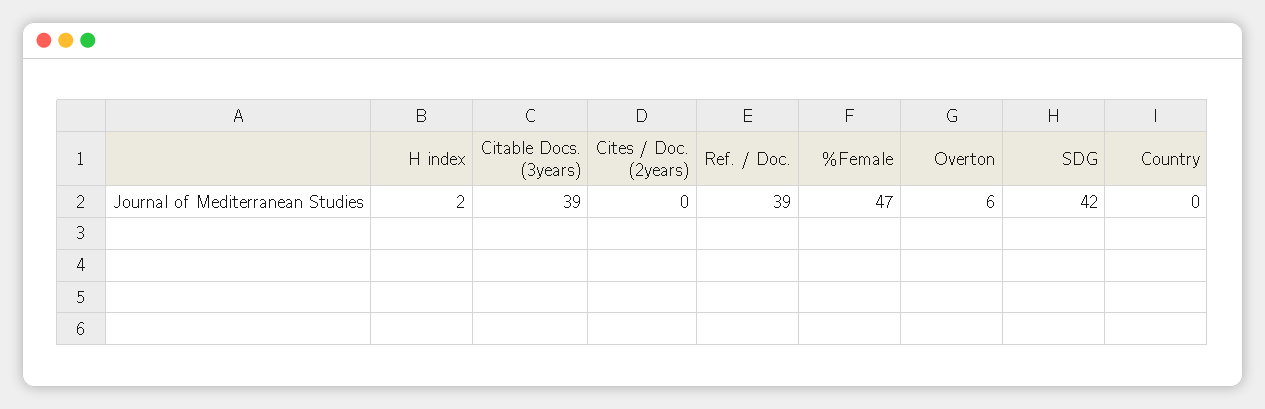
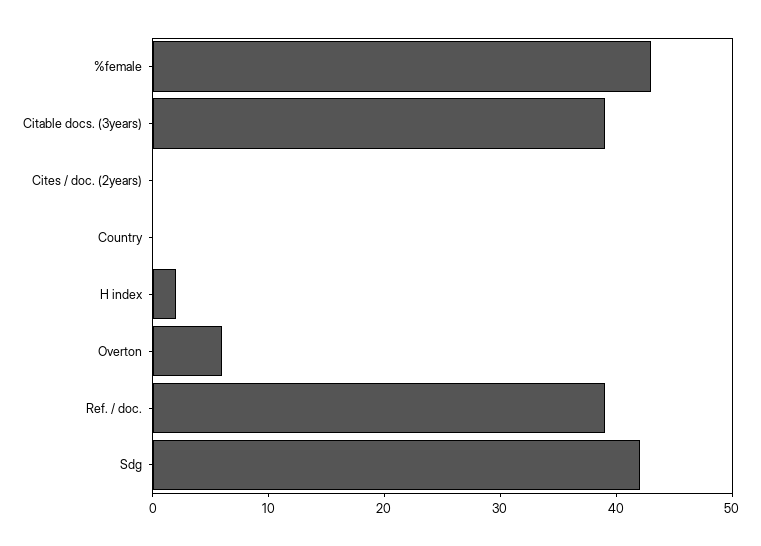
  {
    "H index": 2,
    "Citable Docs. (3years)": 39,
    "Cites / Doc. (2years)": 0,
    "Ref. / Doc.": 39,
-   "%Female": 47,
+   "%Female": 43,
    "Overton": 6,
    "SDG": 42,
    "Country": 0
  }

